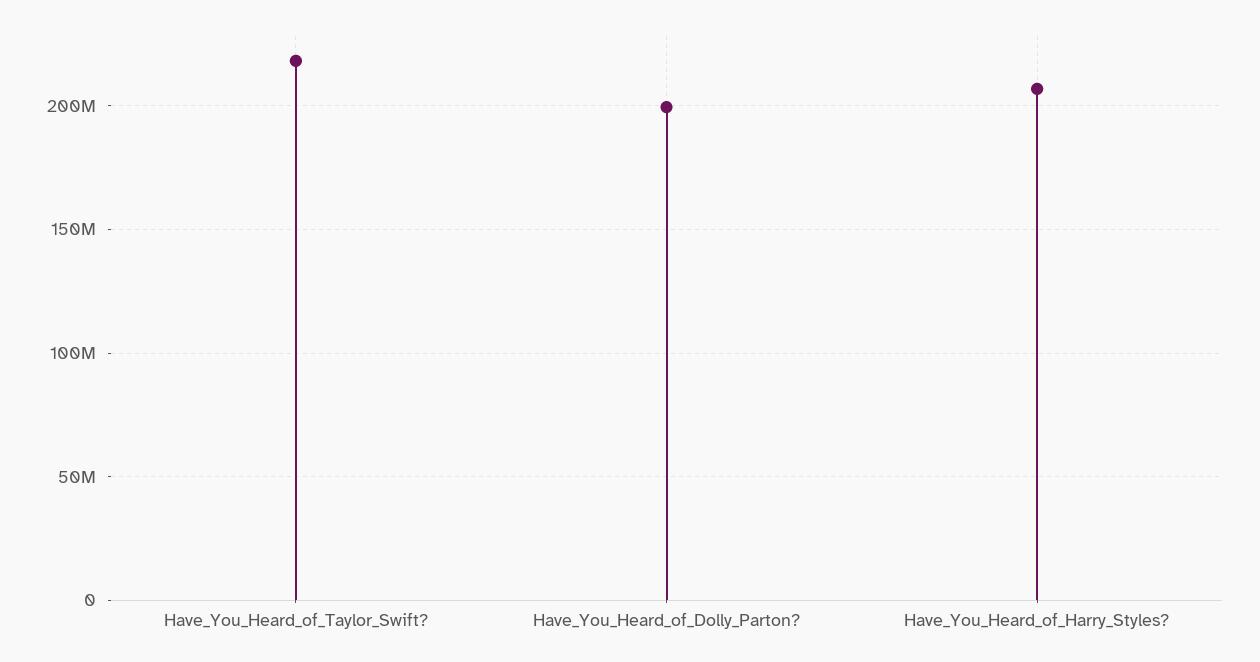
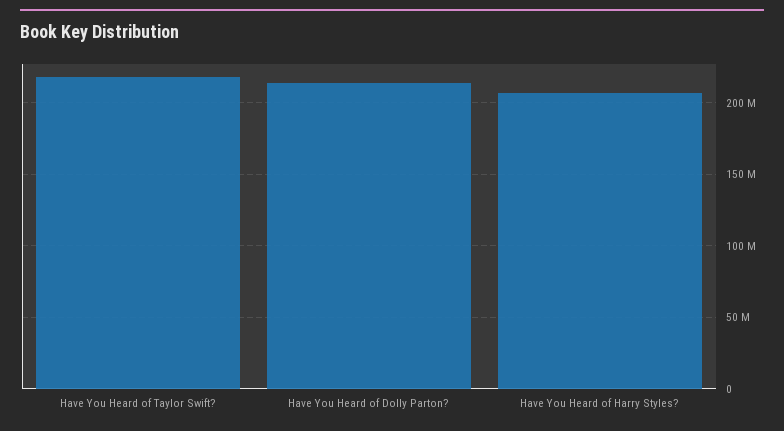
  {
    "Have_You_Heard_of_Taylor_Swift?": 220000000,
-   "Have_You_Heard_of_Dolly_Parton?": 200000000,
+   "Have_You_Heard_of_Dolly_Parton?": 215000000,
    "Have_You_Heard_of_Harry_Styles?": 205000000
  }

